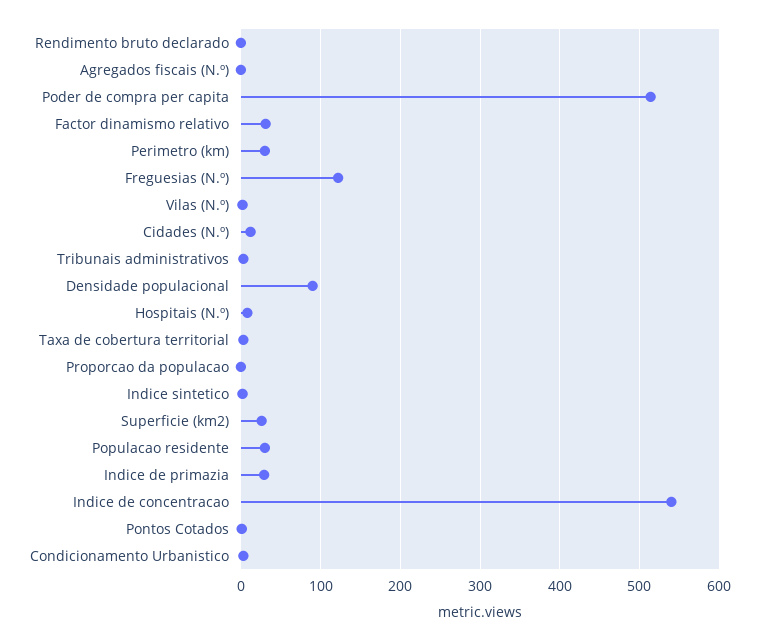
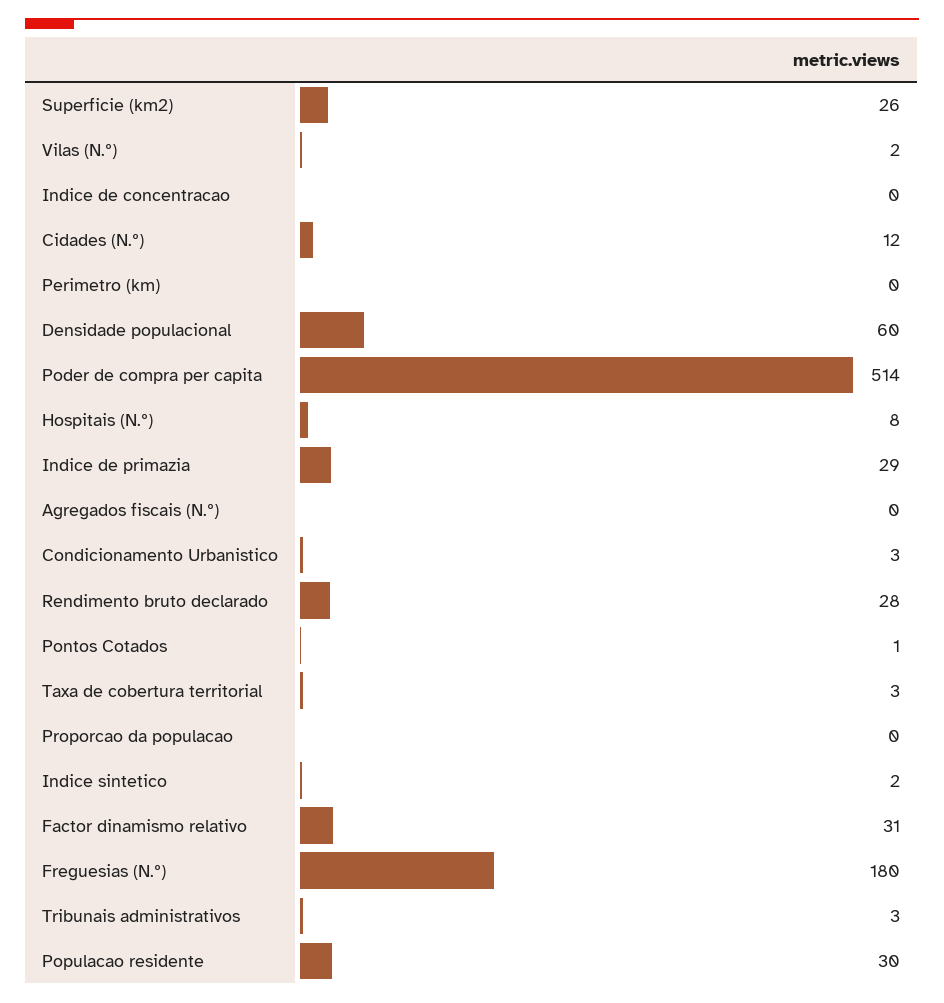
  {
-   "Rendimento bruto declarado": 0,
+   "Rendimento bruto declarado": 28,
    "Agregados fiscais (N.º)": 0,
    "Poder de compra per capita": 514,
    "Factor dinamismo relativo": 31,
-   "Perimetro (km)": 30,
+   "Perimetro (km)": 0,
-   "Freguesias (N.º)": 120,
+   "Freguesias (N.º)": 180,
    "Vilas (N.º)": 2,
    "Cidades (N.º)": 12,
    "Tribunais administrativos": 3,
-   "Densidade populacional": 90,
+   "Densidade populacional": 60,
    "Hospitais (N.º)": 8,
    "Taxa de cobertura territorial": 3,
    "Proporcao da populacao": 0,
    "Indice sintetico": 2,
    "Superficie (km2)": 26,
    "Populacao residente": 30,
    "Indice de primazia": 29,
-   "Indice de concentracao": 540,
+   "Indice de concentracao": 0,
    "Pontos Cotados": 1,
    "Condicionamento Urbanistico": 3
  }

